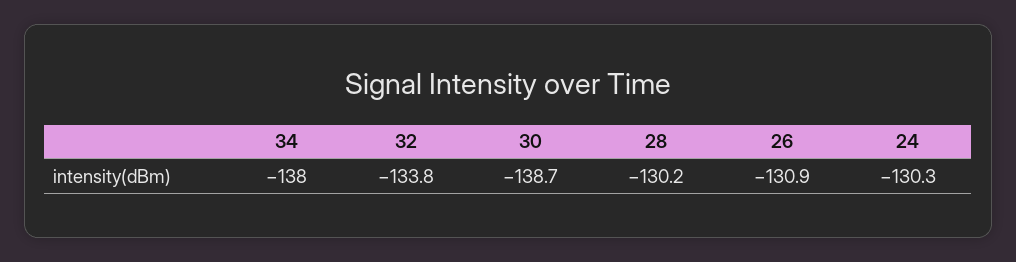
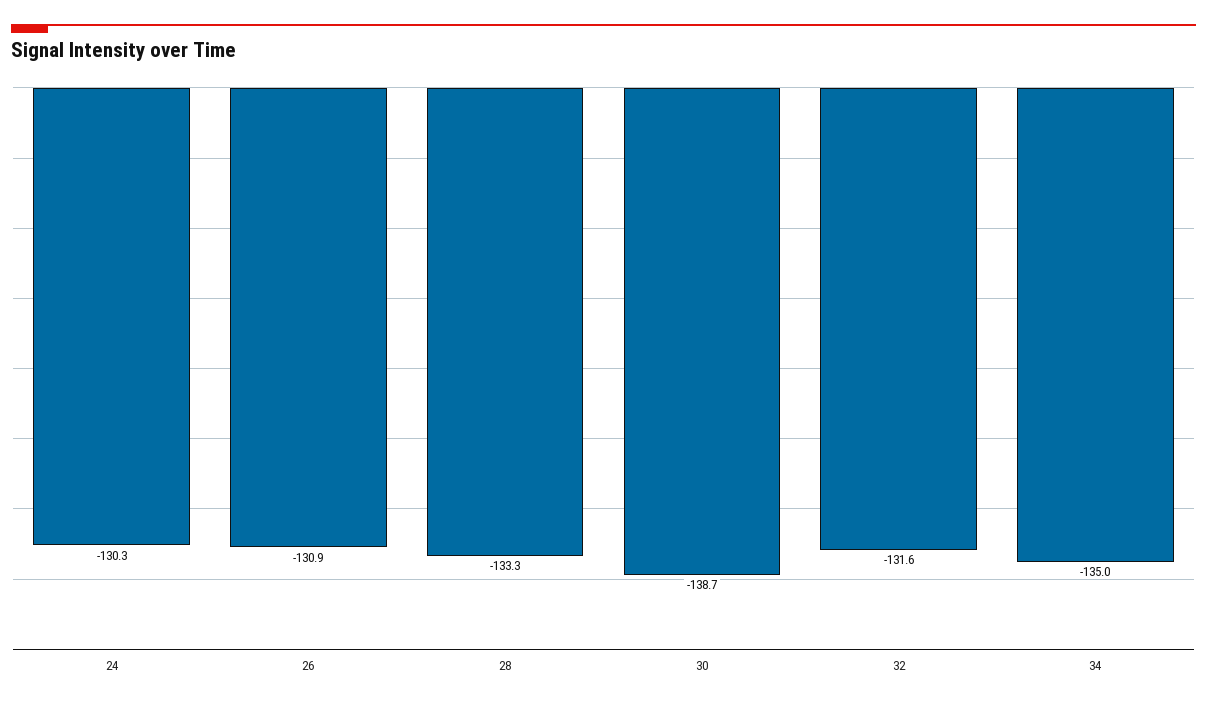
  {
-   "34": -138,
+   "34": -135,
-   "32": -133.8,
+   "32": -131.6,
    "30": -138.7,
-   "28": -130.2,
+   "28": -133.3,
    "26": -130.9,
    "24": -130.3
  }

